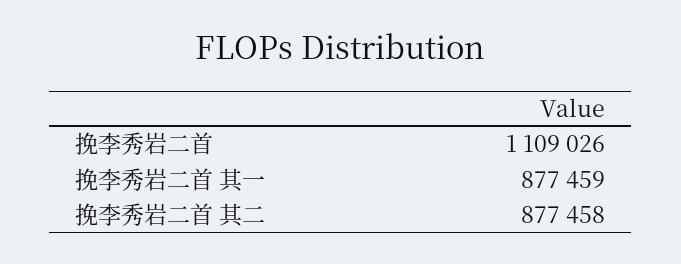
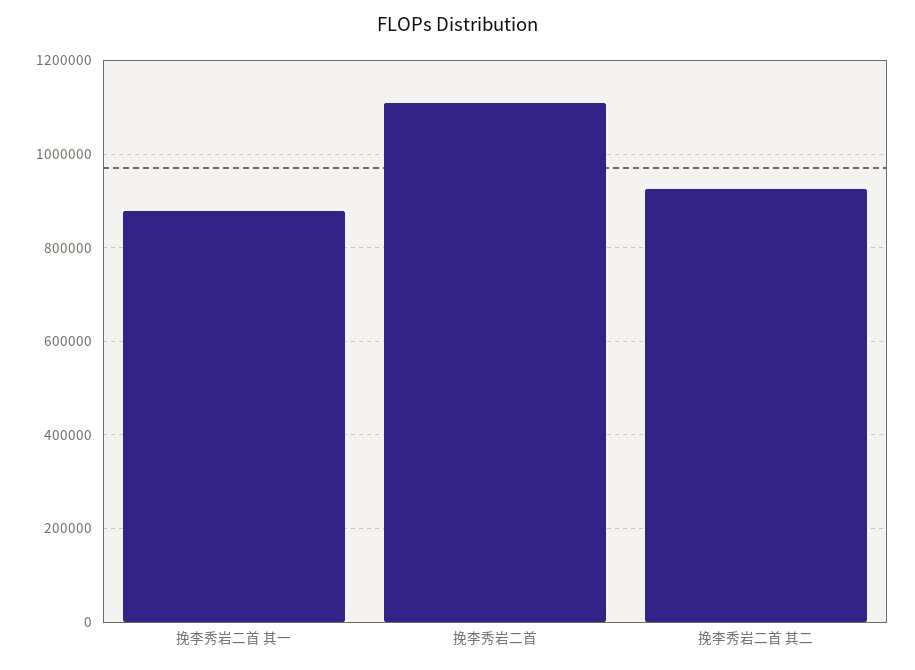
  {
    "挽李秀岩二首": 1109026,
    "挽李秀岩二首 其一": 877459,
-   "挽李秀岩二首 其二": 877458
+   "挽李秀岩二首 其二": 920000
  }

